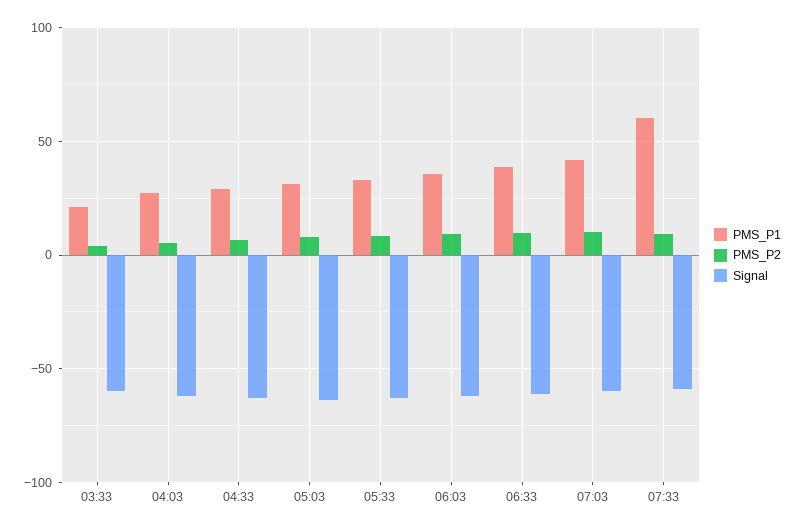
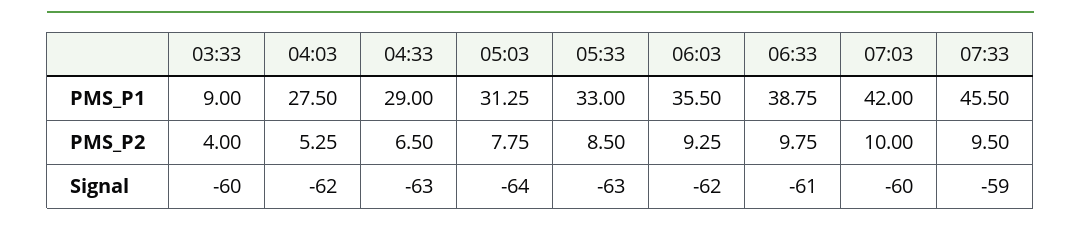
  {
    "PMS_P1": {
-     "03:33": 20,
+     "03:33": 9,
      "04:03": 27.5,
      "04:33": 29,
      "05:03": 31.25,
      "05:33": 33,
      "06:03": 35.5,
      "06:33": 38.75,
      "07:03": 42,
-     "07:33": 60
+     "07:33": 45.5
    },
    "PMS_P2": {
      "03:33": 4,
      "04:03": 5.25,
      "04:33": 6.5,
      "05:03": 7.75,
      "05:33": 8.5,
      "06:03": 9.25,
      "06:33": 9.75,
      "07:03": 10,
      "07:33": 9.5
    },
    "Signal": {
      "03:33": -60,
      "04:03": -62,
      "04:33": -63,
      "05:03": -64,
      "05:33": -63,
      "06:03": -62,
      "06:33": -61,
      "07:03": -60,
      "07:33": -59
    }
  }

